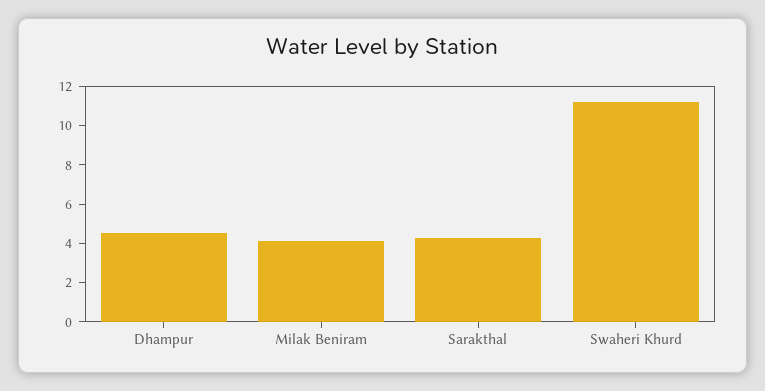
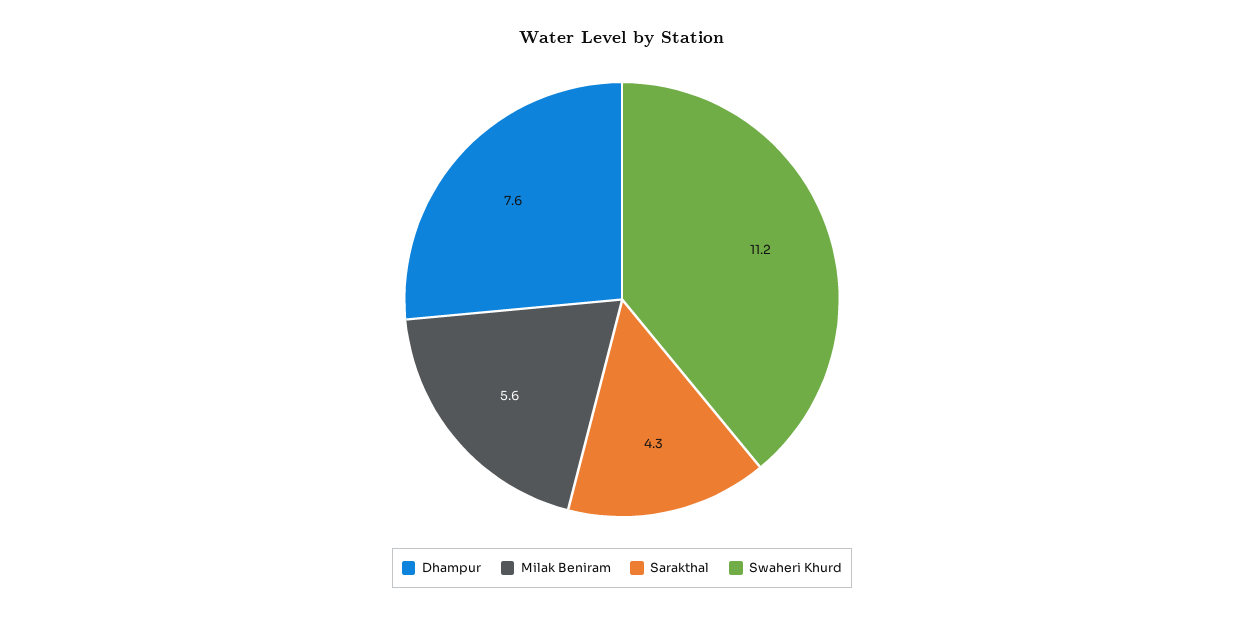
  {
-   "Dhampur": 4.5,
+   "Dhampur": 7.6,
-   "Milak Beniram": 4,
+   "Milak Beniram": 5.6,
    "Sarakthal": 4.3,
    "Swaheri Khurd": 11.2
  }

